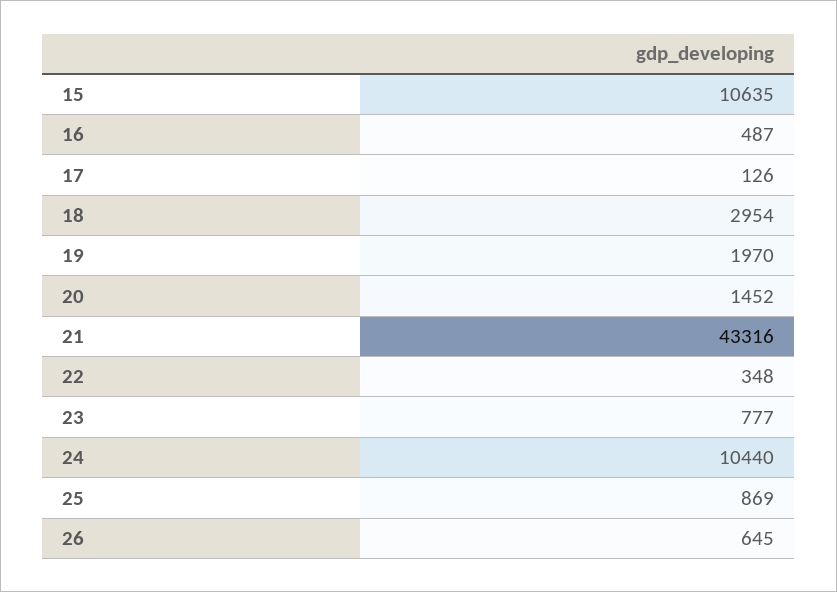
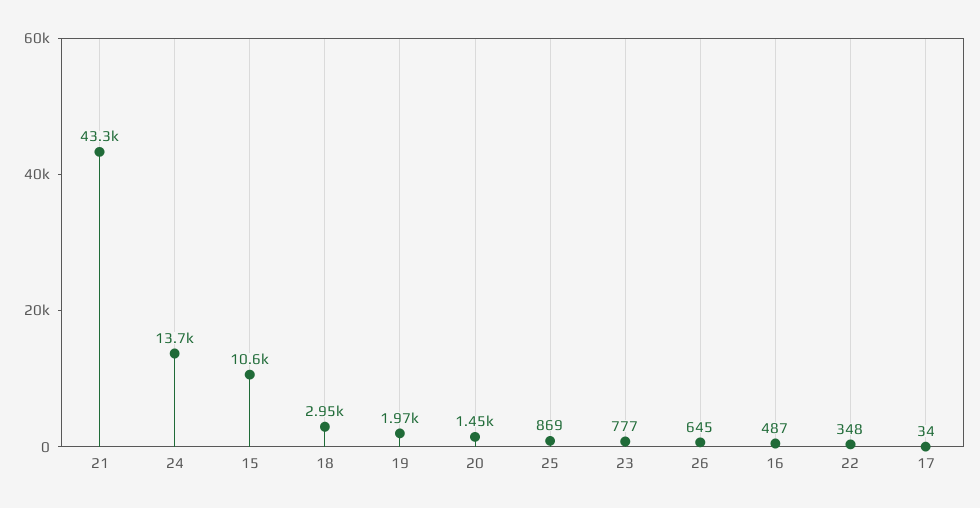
  {
    "15": 10635,
    "16": 487,
-   "17": 126,
+   "17": 34,
    "18": 2954,
    "19": 1970,
    "20": 1452,
    "21": 43316,
    "22": 348,
    "23": 777,
-   "24": 10440,
+   "24": 13700,
    "25": 869,
    "26": 645
  }

